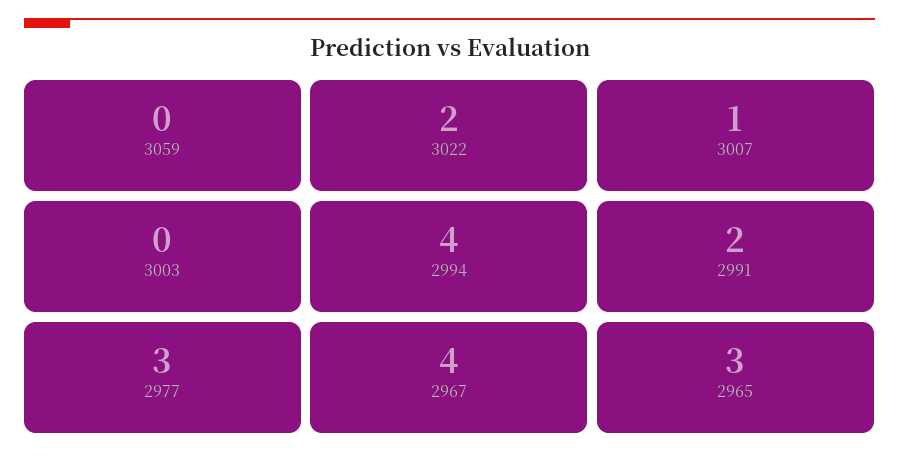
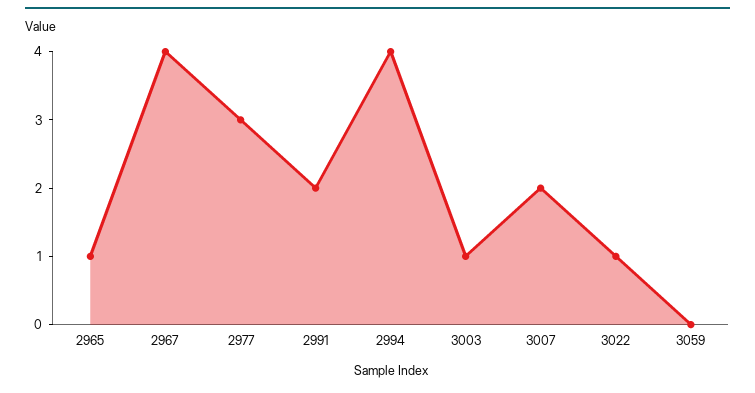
  {
    "3059": 0,
-   "3022": 2,
+   "3022": 1,
-   "3007": 1,
+   "3007": 2,
-   "3003": 0,
+   "3003": 1,
    "2994": 4,
    "2991": 2,
    "2977": 3,
    "2967": 4,
-   "2965": 3
+   "2965": 1
  }

